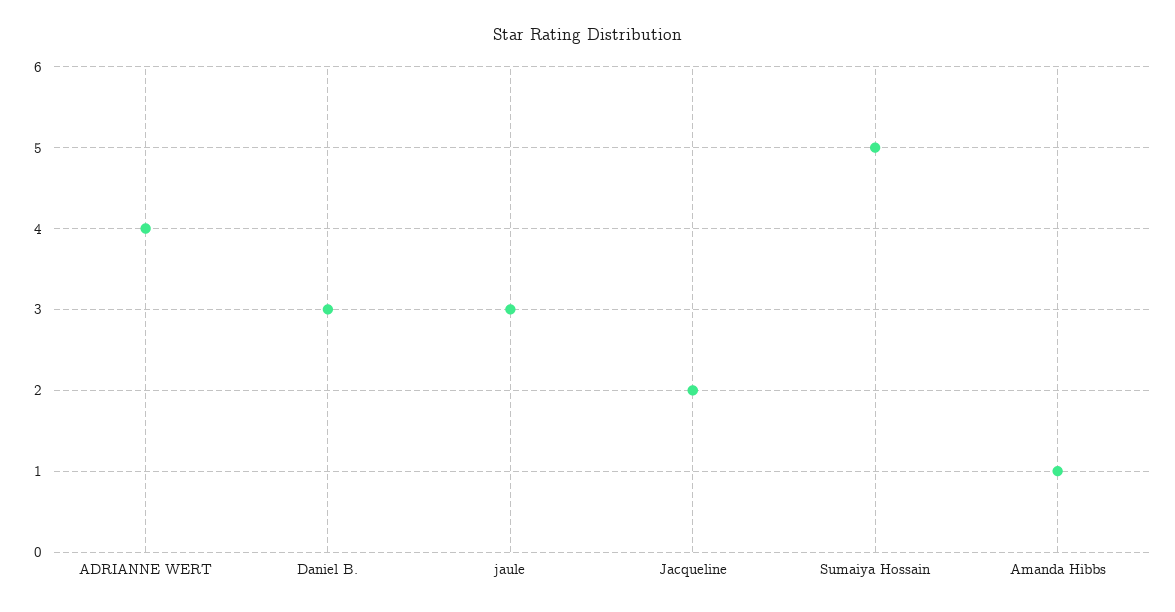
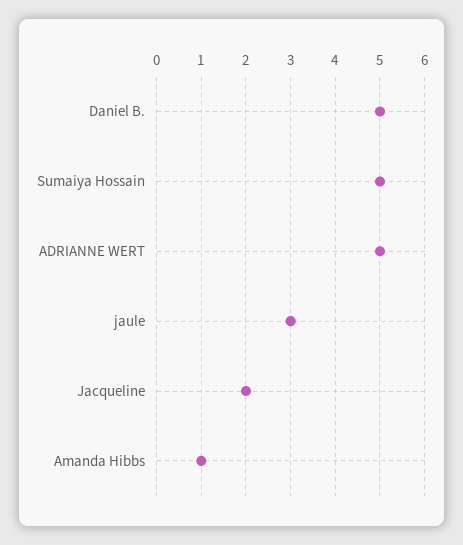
  {
-   "ADRIANNE WERT": 4,
+   "ADRIANNE WERT": 5,
-   "Daniel B.": 3,
+   "Daniel B.": 5,
    "jaule": 3,
    "Jacqueline": 2,
    "Sumaiya Hossain": 5,
    "Amanda Hibbs": 1
  }

